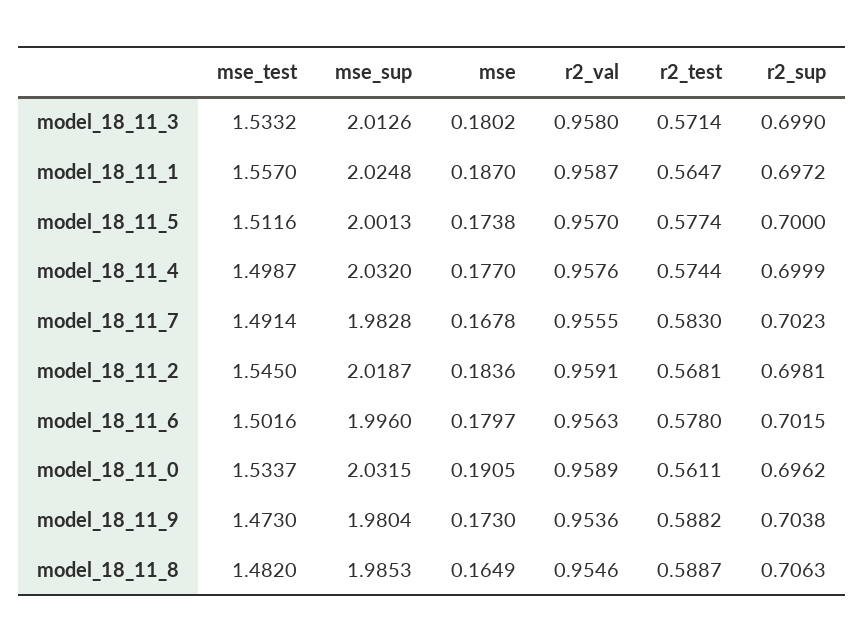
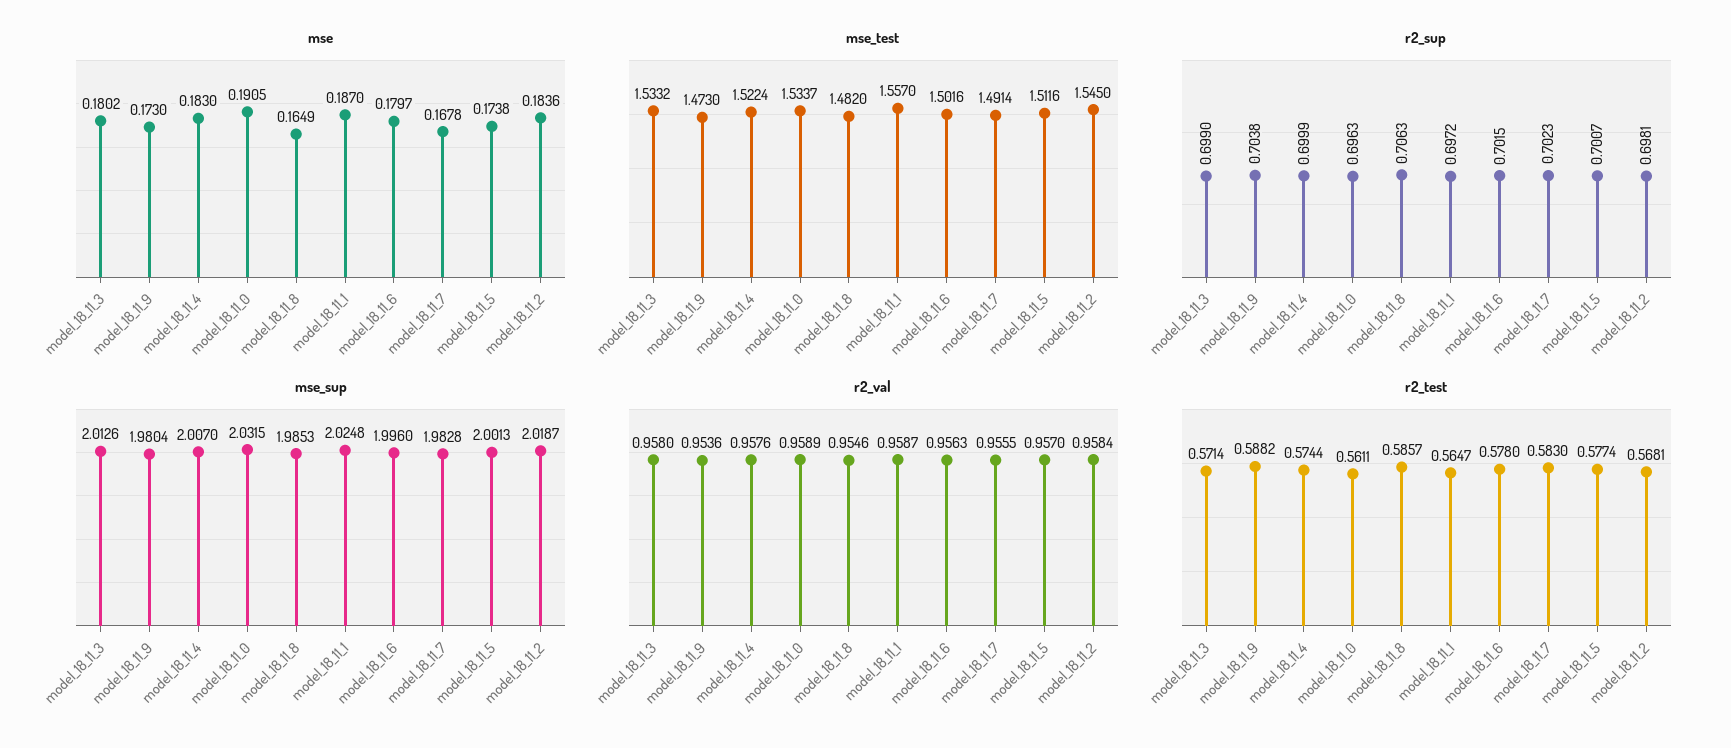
  {
    "mse_test": {
      "model_18_11_3": 1.5332,
      "model_18_11_1": 1.557,
      "model_18_11_5": 1.5116,
-     "model_18_11_4": 1.4987,
+     "model_18_11_4": 1.5224,
      "model_18_11_7": 1.4914,
      "model_18_11_2": 1.545,
      "model_18_11_6": 1.5016,
      "model_18_11_0": 1.5337,
      "model_18_11_9": 1.473,
      "model_18_11_8": 1.482
    },
    "mse_sup": {
      "model_18_11_3": 2.0126,
      "model_18_11_1": 2.0248,
      "model_18_11_5": 2.0013,
-     "model_18_11_4": 2.032,
+     "model_18_11_4": 2.007,
      "model_18_11_7": 1.9828,
      "model_18_11_2": 2.0187,
      "model_18_11_6": 1.996,
      "model_18_11_0": 2.0315,
      "model_18_11_9": 1.9804,
      "model_18_11_8": 1.9853
    },
    "mse": {
      "model_18_11_3": 0.1802,
      "model_18_11_1": 0.187,
      "model_18_11_5": 0.1738,
-     "model_18_11_4": 0.177,
+     "model_18_11_4": 0.183,
      "model_18_11_7": 0.1678,
      "model_18_11_2": 0.1836,
      "model_18_11_6": 0.1797,
      "model_18_11_0": 0.1905,
      "model_18_11_9": 0.173,
      "model_18_11_8": 0.1649
    },
    "r2_val": {
      "model_18_11_3": 0.958,
      "model_18_11_1": 0.9587,
      "model_18_11_5": 0.957,
      "model_18_11_4": 0.9576,
      "model_18_11_7": 0.9555,
-     "model_18_11_2": 0.9591,
+     "model_18_11_2": 0.9584,
      "model_18_11_6": 0.9563,
      "model_18_11_0": 0.9589,
      "model_18_11_9": 0.9536,
      "model_18_11_8": 0.9546
    },
    "r2_test": {
      "model_18_11_3": 0.5714,
      "model_18_11_1": 0.5647,
      "model_18_11_5": 0.5774,
      "model_18_11_4": 0.5744,
      "model_18_11_7": 0.583,
      "model_18_11_2": 0.5681,
      "model_18_11_6": 0.578,
      "model_18_11_0": 0.5611,
      "model_18_11_9": 0.5882,
-     "model_18_11_8": 0.5887
+     "model_18_11_8": 0.5857
    },
    "r2_sup": {
      "model_18_11_3": 0.699,
      "model_18_11_1": 0.6972,
-     "model_18_11_5": 0.7,
+     "model_18_11_5": 0.7007,
      "model_18_11_4": 0.6999,
      "model_18_11_7": 0.7023,
      "model_18_11_2": 0.6981,
      "model_18_11_6": 0.7015,
-     "model_18_11_0": 0.6962,
+     "model_18_11_0": 0.6963,
      "model_18_11_9": 0.7038,
      "model_18_11_8": 0.7063
    }
  }

